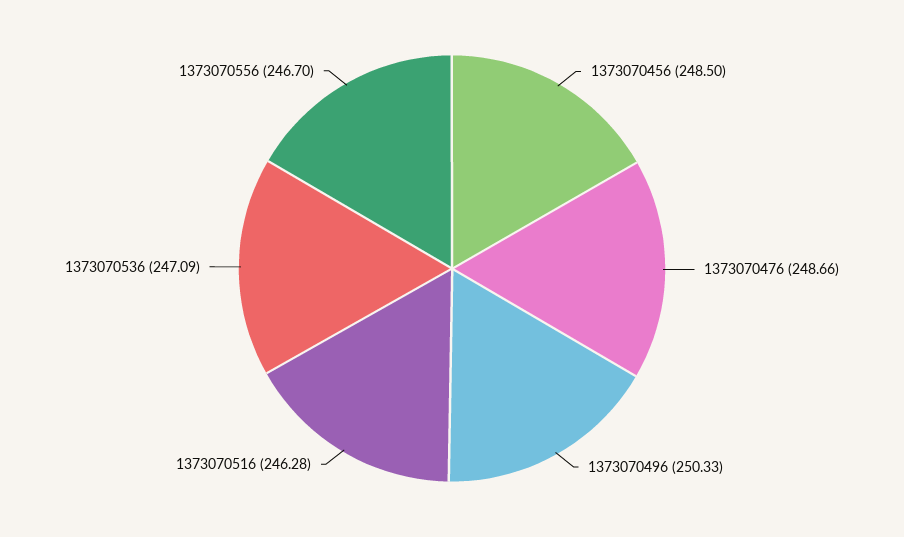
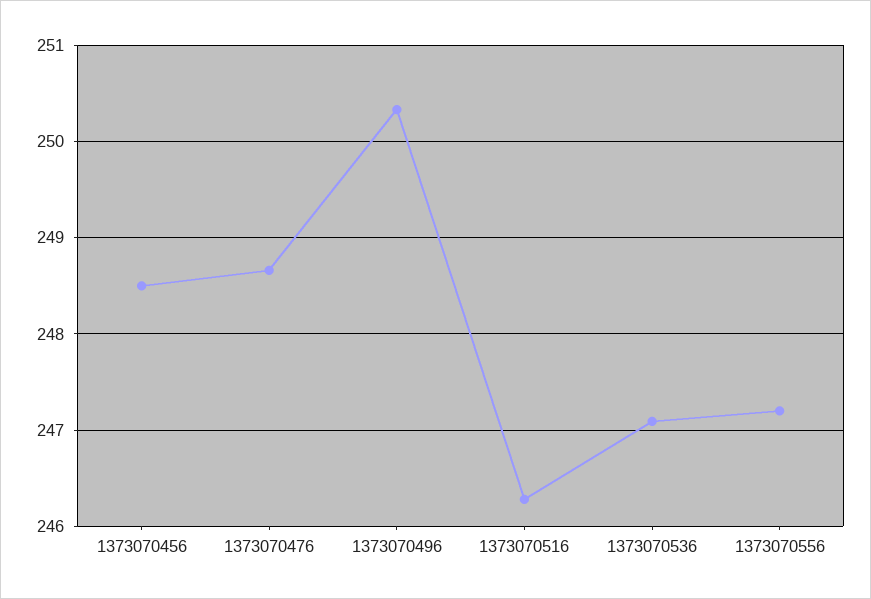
  {
    "1373070456": 248.5,
    "1373070476": 248.66,
    "1373070496": 250.33,
    "1373070516": 246.28,
    "1373070536": 247.09,
-   "1373070556": 246.7
+   "1373070556": 247.2
  }

